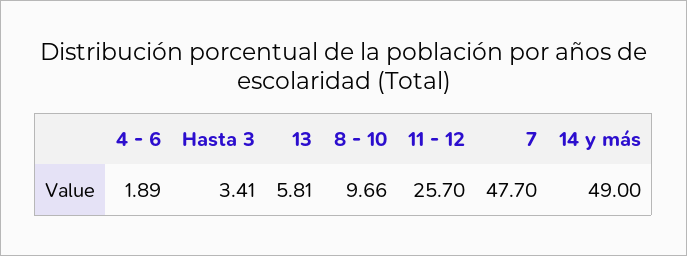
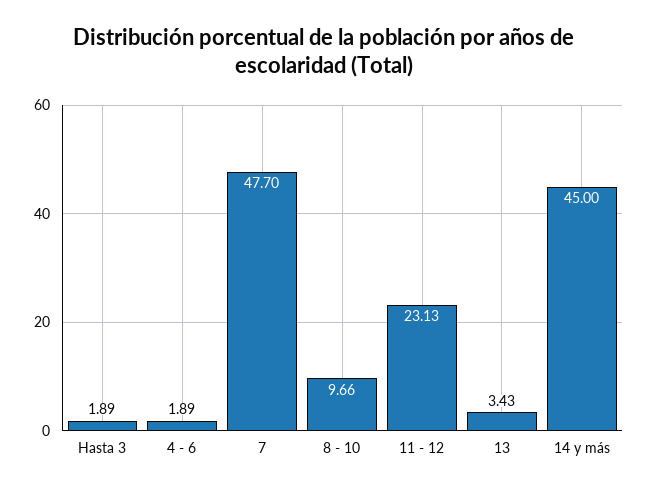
  {
    "4 - 6": 1.89,
-   "Hasta 3": 3.41,
+   "Hasta 3": 1.89,
-   "13": 5.81,
+   "13": 3.43,
    "8 - 10": 9.66,
-   "11 - 12": 25.7,
+   "11 - 12": 23.13,
    "7": 47.7,
-   "14 y más": 49
+   "14 y más": 45
  }

